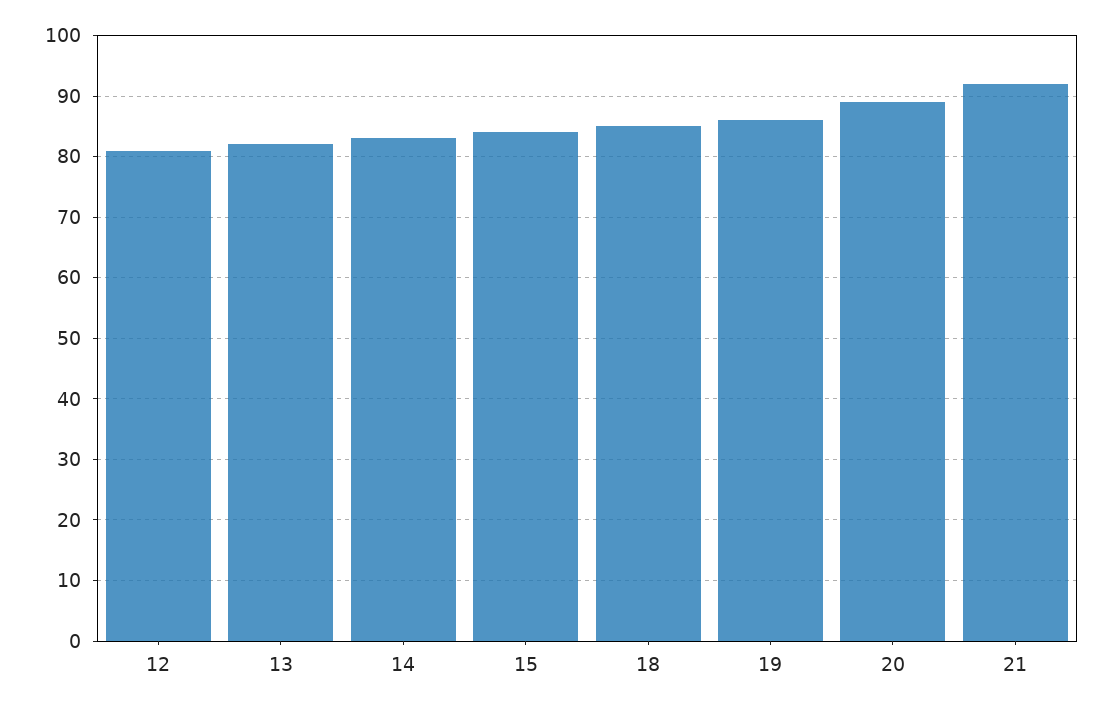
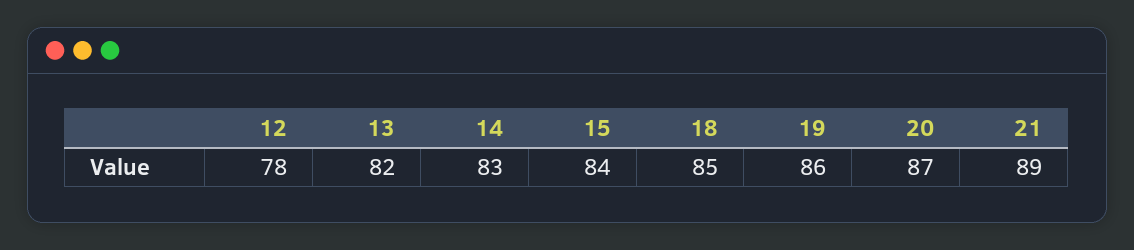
  {
-   "12": 81,
+   "12": 78,
    "13": 82,
    "14": 83,
    "15": 84,
    "18": 85,
    "19": 86,
-   "20": 89,
+   "20": 87,
-   "21": 92
+   "21": 89
  }

